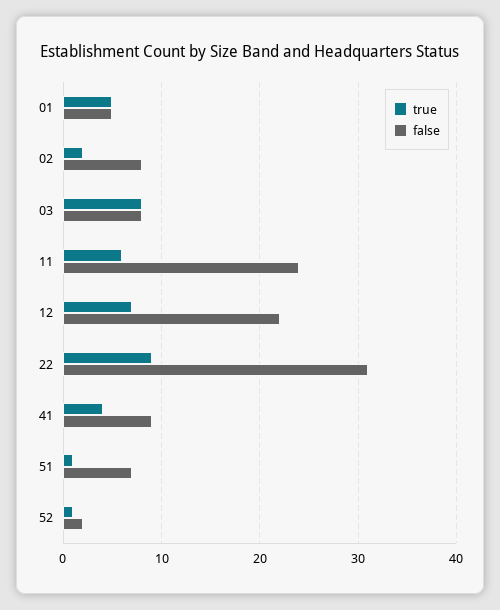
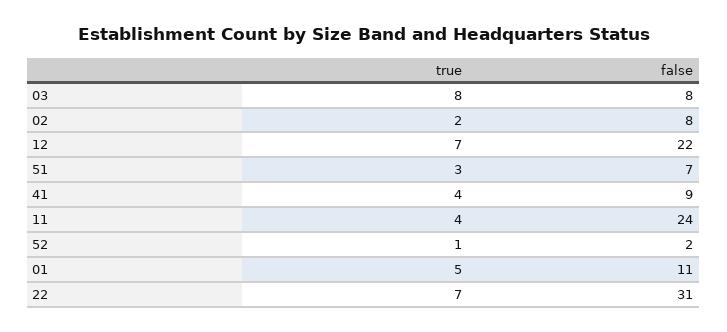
  {
    "true": {
      "01": 5,
      "02": 2,
      "03": 8,
-     "11": 6,
+     "11": 4,
      "12": 7,
-     "22": 9,
+     "22": 7,
      "41": 4,
-     "51": 1,
+     "51": 3,
      "52": 1
    },
    "false": {
-     "01": 5,
+     "01": 11,
      "02": 8,
      "03": 8,
      "11": 24,
      "12": 22,
      "22": 31,
      "41": 9,
      "51": 7,
      "52": 2
    }
  }

